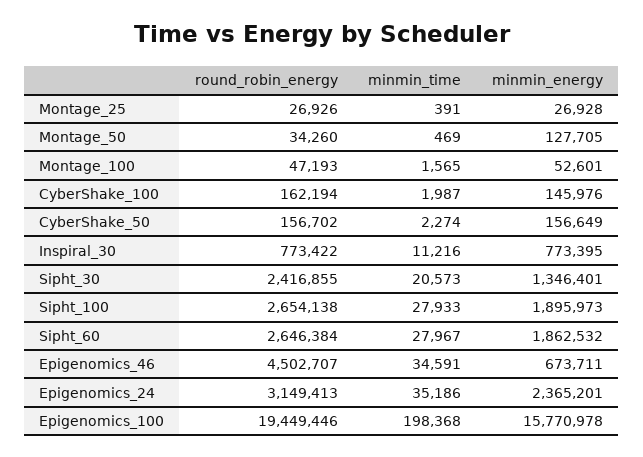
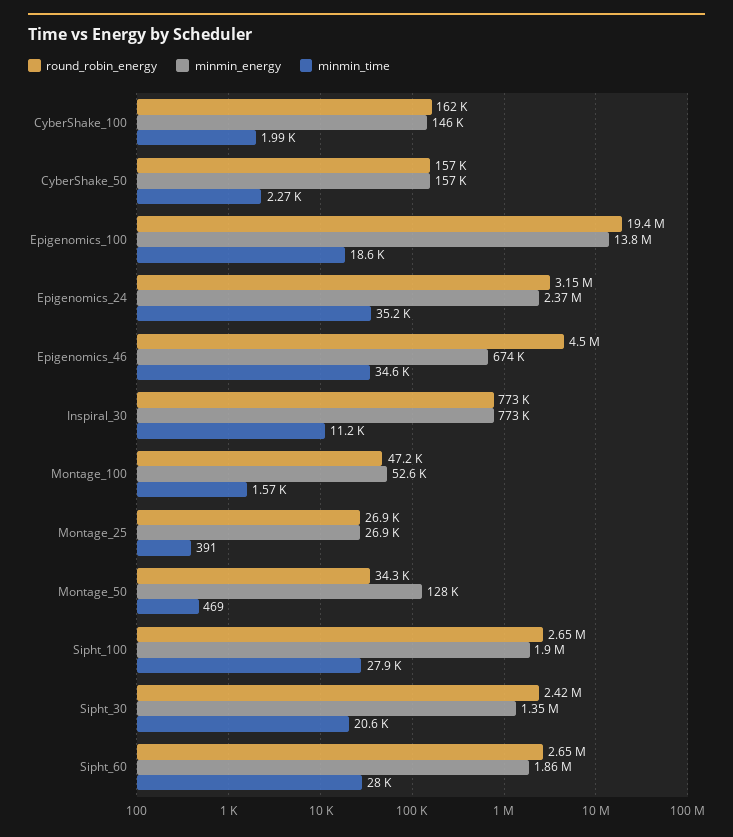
  {
    "round_robin_energy": {
      "Montage_25": 26926,
      "Montage_50": 34260,
      "Montage_100": 47193,
      "CyberShake_100": 162194,
      "CyberShake_50": 156702,
      "Inspiral_30": 773422,
      "Sipht_30": 2416855,
      "Sipht_100": 2654138,
      "Sipht_60": 2646384,
      "Epigenomics_46": 4502707,
      "Epigenomics_24": 3149413,
      "Epigenomics_100": 19449446
    },
    "minmin_time": {
      "Montage_25": 391,
      "Montage_50": 469,
      "Montage_100": 1565,
      "CyberShake_100": 1987,
      "CyberShake_50": 2274,
      "Inspiral_30": 11216,
      "Sipht_30": 20573,
      "Sipht_100": 27933,
      "Sipht_60": 27967,
      "Epigenomics_46": 34591,
      "Epigenomics_24": 35186,
-     "Epigenomics_100": 198368
+     "Epigenomics_100": 18600
    },
    "minmin_energy": {
      "Montage_25": 26928,
      "Montage_50": 127705,
      "Montage_100": 52601,
      "CyberShake_100": 145976,
      "CyberShake_50": 156649,
      "Inspiral_30": 773395,
      "Sipht_30": 1346401,
      "Sipht_100": 1895973,
      "Sipht_60": 1862532,
      "Epigenomics_46": 673711,
      "Epigenomics_24": 2365201,
-     "Epigenomics_100": 15770978
+     "Epigenomics_100": 13800000
    }
  }

